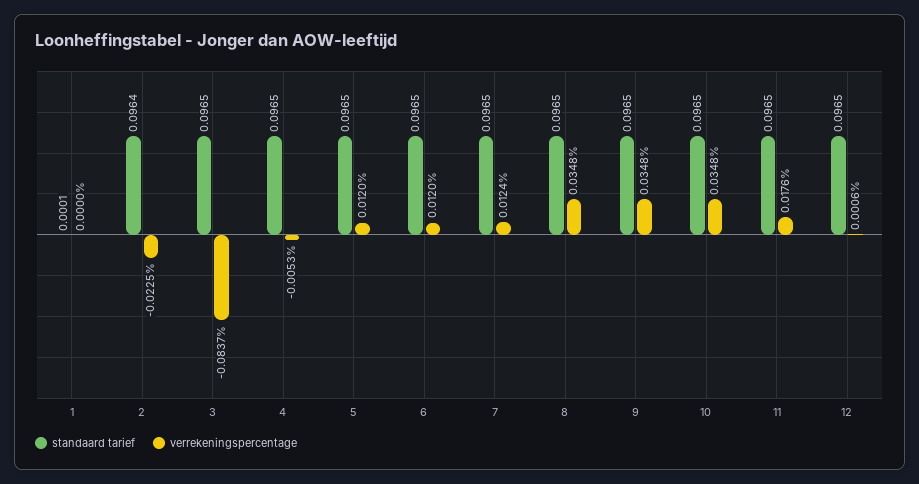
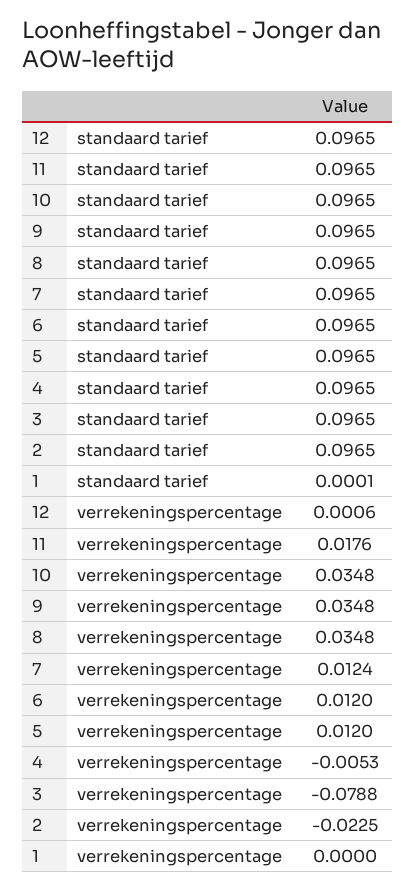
  {
    "standaard tarief": {
      "1": 0.0001,
-     "2": 0.0964,
+     "2": 0.0965,
      "3": 0.0965,
      "4": 0.0965,
      "5": 0.0965,
      "6": 0.0965,
      "7": 0.0965,
      "8": 0.0965,
      "9": 0.0965,
      "10": 0.0965,
      "11": 0.0965,
      "12": 0.0965
    },
    "verrekeningspercentage": {
      "1": 0,
      "2": -0.0225,
-     "3": -0.0837,
+     "3": -0.0788,
      "4": -0.0053,
      "5": 0.012,
      "6": 0.012,
      "7": 0.0124,
      "8": 0.0348,
      "9": 0.0348,
      "10": 0.0348,
      "11": 0.0176,
      "12": 0.0006
    }
  }

